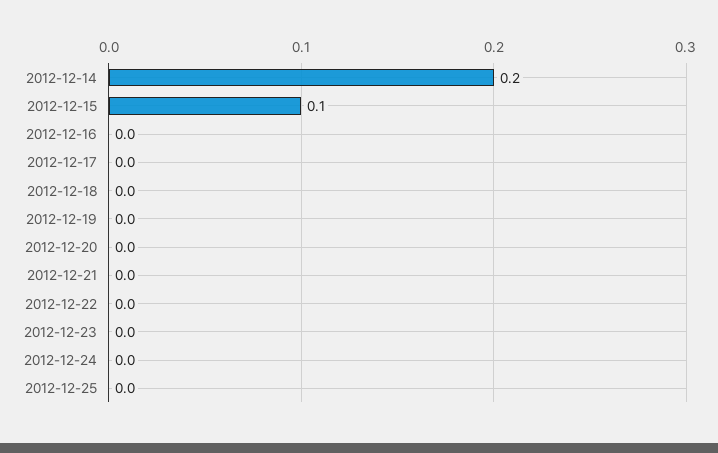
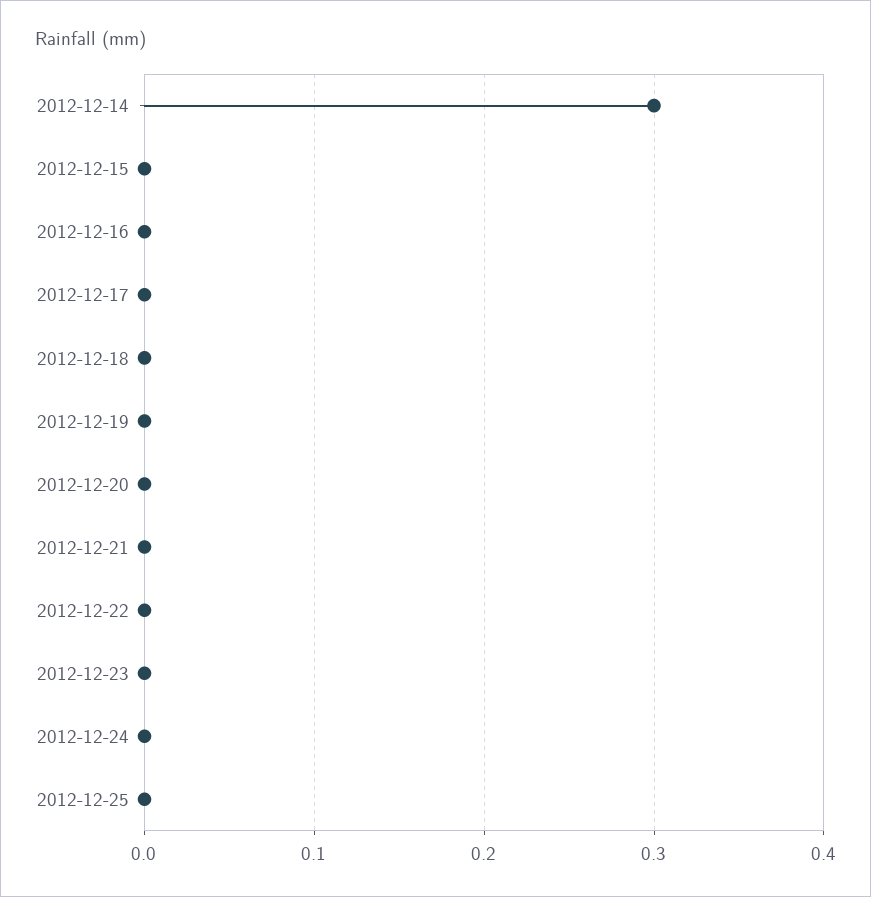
  {
-   "2012-12-14": 0.2,
+   "2012-12-14": 0.3,
-   "2012-12-15": 0.1,
+   "2012-12-15": 0,
    "2012-12-16": 0,
    "2012-12-17": 0,
    "2012-12-18": 0,
    "2012-12-19": 0,
    "2012-12-20": 0,
    "2012-12-21": 0,
    "2012-12-22": 0,
    "2012-12-23": 0,
    "2012-12-24": 0,
    "2012-12-25": 0
  }

